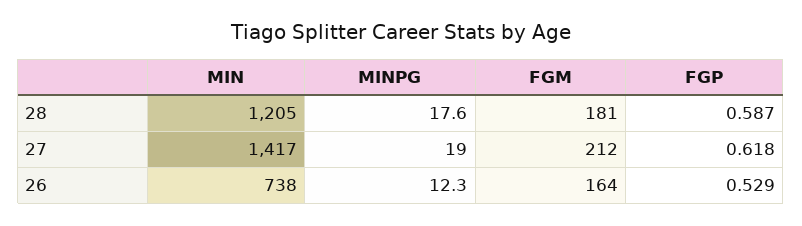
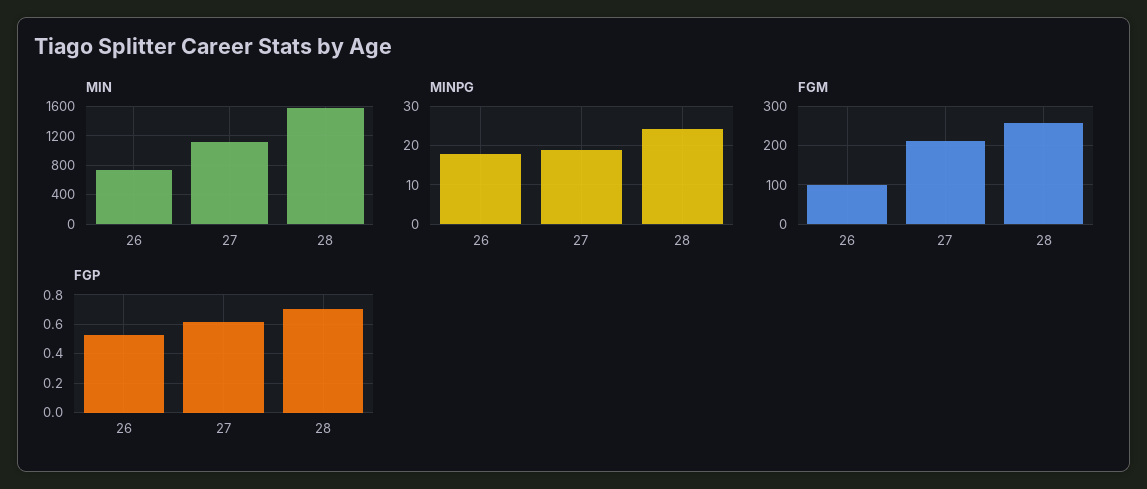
  {
    "MIN": {
-     "28": 1205,
+     "28": 1600,
-     "27": 1417,
+     "27": 1100,
      "26": 738
    },
    "MINPG": {
-     "28": 17.6,
+     "28": 24,
      "27": 19,
-     "26": 12.3
+     "26": 18
    },
    "FGM": {
-     "28": 181,
+     "28": 260,
      "27": 212,
-     "26": 164
+     "26": 100
    },
    "FGP": {
-     "28": 0.587,
+     "28": 0.7,
      "27": 0.618,
      "26": 0.529
    }
  }

